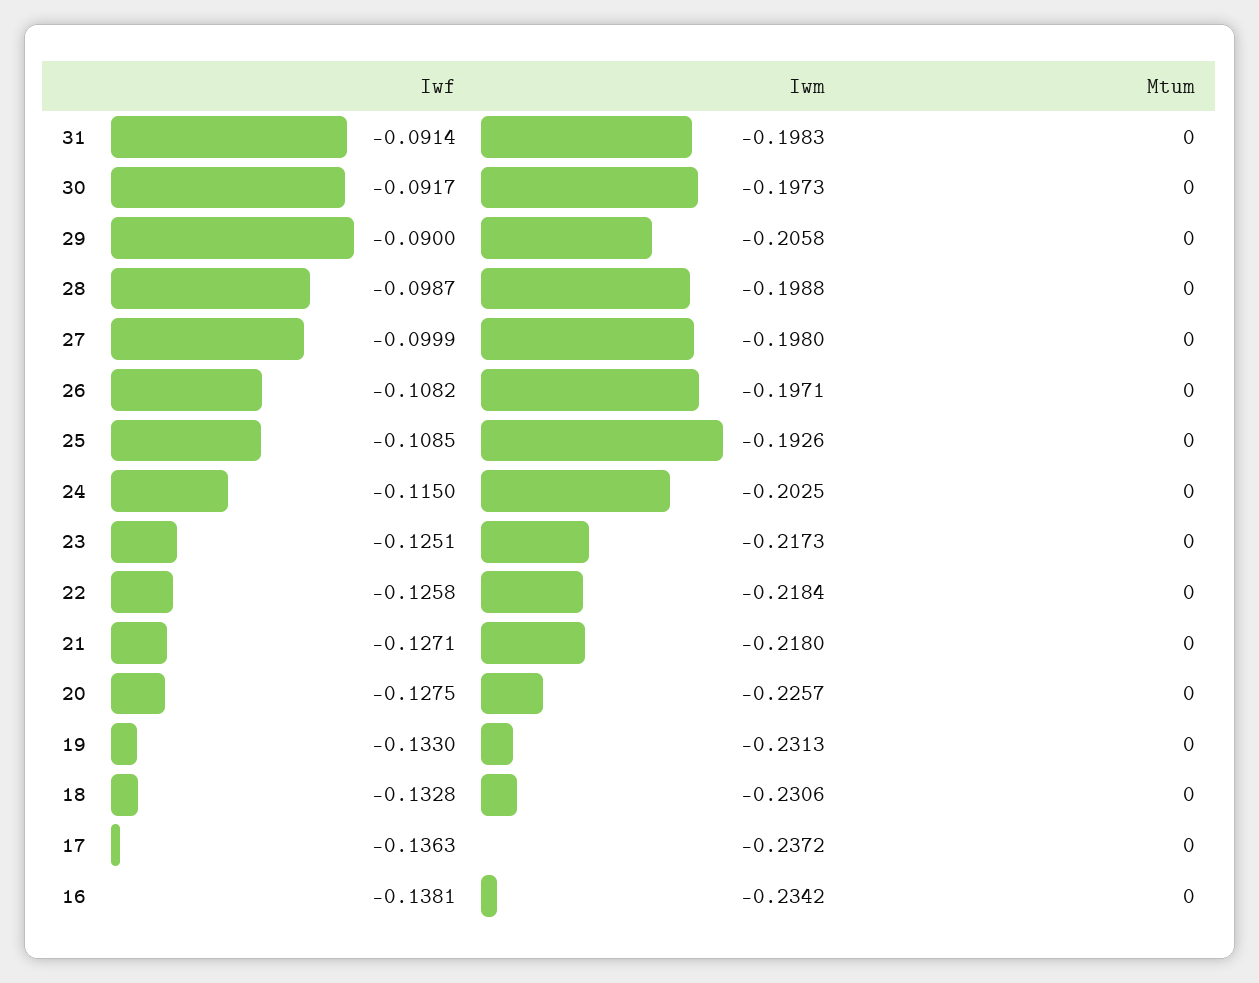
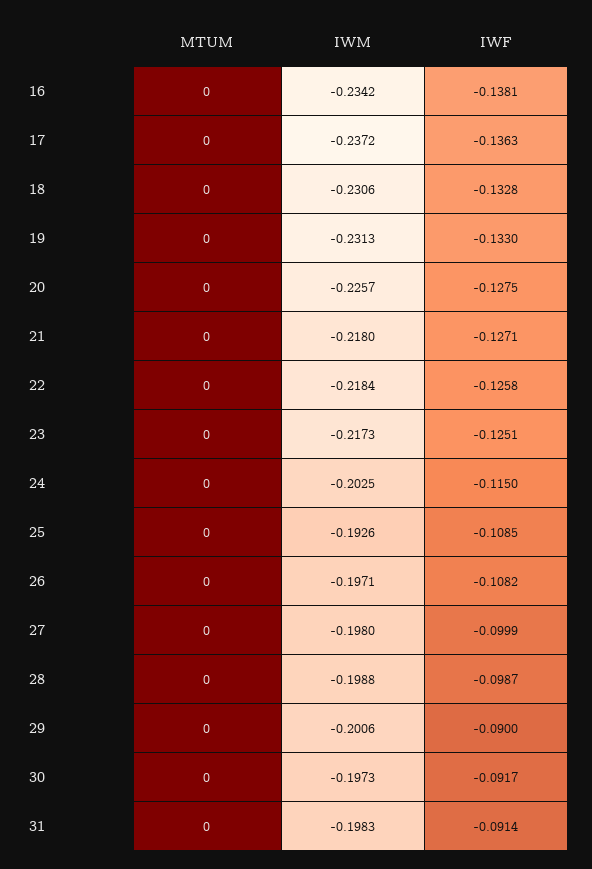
  {
    "Iwf": {
      "31": -0.0914,
      "30": -0.0917,
      "29": -0.09,
      "28": -0.0987,
      "27": -0.0999,
      "26": -0.1082,
      "25": -0.1085,
      "24": -0.115,
      "23": -0.1251,
      "22": -0.1258,
      "21": -0.1271,
      "20": -0.1275,
      "19": -0.133,
      "18": -0.1328,
      "17": -0.1363,
      "16": -0.1381
    },
    "Iwm": {
      "31": -0.1983,
      "30": -0.1973,
-     "29": -0.2058,
+     "29": -0.2006,
      "28": -0.1988,
      "27": -0.198,
      "26": -0.1971,
      "25": -0.1926,
      "24": -0.2025,
      "23": -0.2173,
      "22": -0.2184,
      "21": -0.218,
      "20": -0.2257,
      "19": -0.2313,
      "18": -0.2306,
      "17": -0.2372,
      "16": -0.2342
    },
    "Mtum": {
      "31": 0,
      "30": 0,
      "29": 0,
      "28": 0,
      "27": 0,
      "26": 0,
      "25": 0,
      "24": 0,
      "23": 0,
      "22": 0,
      "21": 0,
      "20": 0,
      "19": 0,
      "18": 0,
      "17": 0,
      "16": 0
    }
  }

